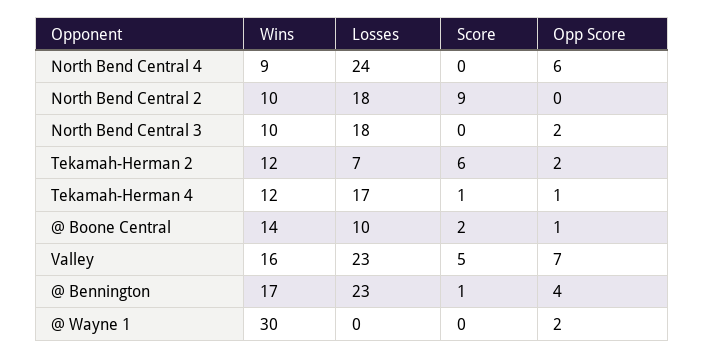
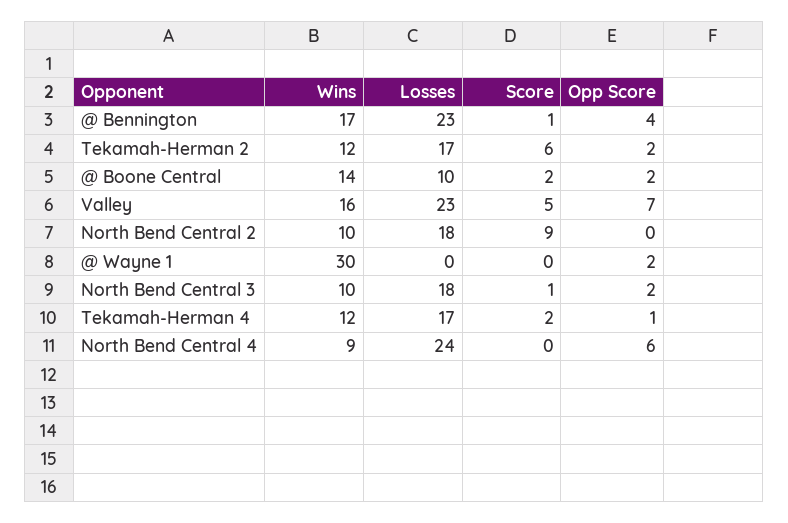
  {
    "Wins": {
      "North Bend Central 4": 9,
      "North Bend Central 2": 10,
      "North Bend Central 3": 10,
      "Tekamah-Herman 2": 12,
      "Tekamah-Herman 4": 12,
      "@ Boone Central": 14,
      "Valley": 16,
      "@ Bennington": 17,
      "@ Wayne 1": 30
    },
    "Losses": {
      "North Bend Central 4": 24,
      "North Bend Central 2": 18,
      "North Bend Central 3": 18,
-     "Tekamah-Herman 2": 7,
+     "Tekamah-Herman 2": 17,
      "Tekamah-Herman 4": 17,
      "@ Boone Central": 10,
      "Valley": 23,
      "@ Bennington": 23,
      "@ Wayne 1": 0
    },
    "Score": {
      "North Bend Central 4": 0,
      "North Bend Central 2": 9,
-     "North Bend Central 3": 0,
+     "North Bend Central 3": 1,
      "Tekamah-Herman 2": 6,
-     "Tekamah-Herman 4": 1,
+     "Tekamah-Herman 4": 2,
      "@ Boone Central": 2,
      "Valley": 5,
      "@ Bennington": 1,
      "@ Wayne 1": 0
    },
    "Opp Score": {
      "North Bend Central 4": 6,
      "North Bend Central 2": 0,
      "North Bend Central 3": 2,
      "Tekamah-Herman 2": 2,
      "Tekamah-Herman 4": 1,
-     "@ Boone Central": 1,
+     "@ Boone Central": 2,
      "Valley": 7,
      "@ Bennington": 4,
      "@ Wayne 1": 2
    }
  }

